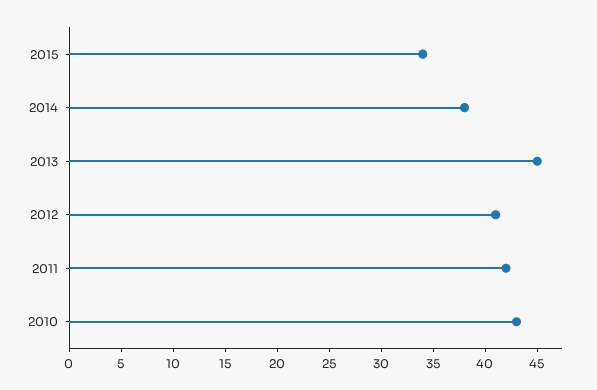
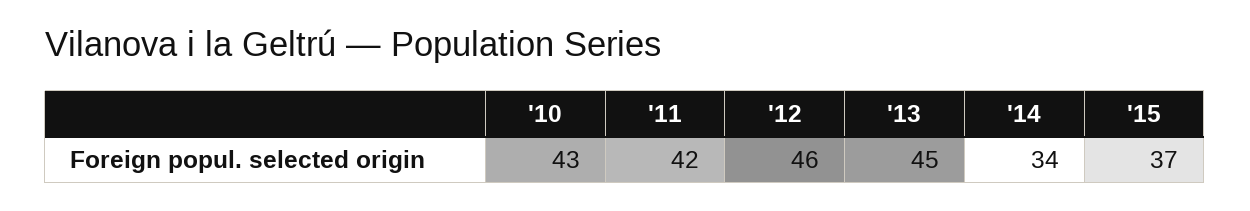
  {
-   "2015": 34,
+   "2015": 37,
-   "2014": 38,
+   "2014": 34,
    "2013": 45,
-   "2012": 41,
+   "2012": 46,
    "2011": 42,
    "2010": 43
  }

